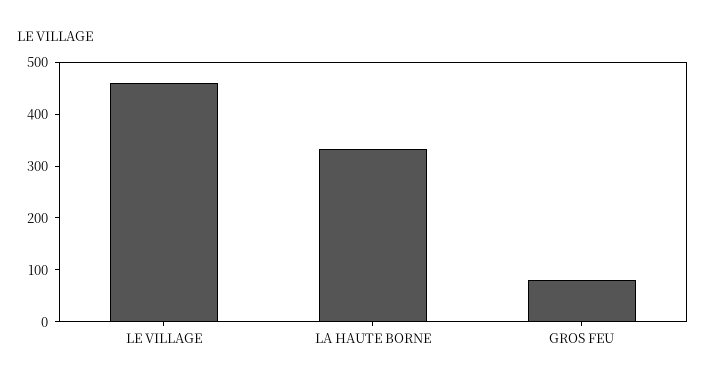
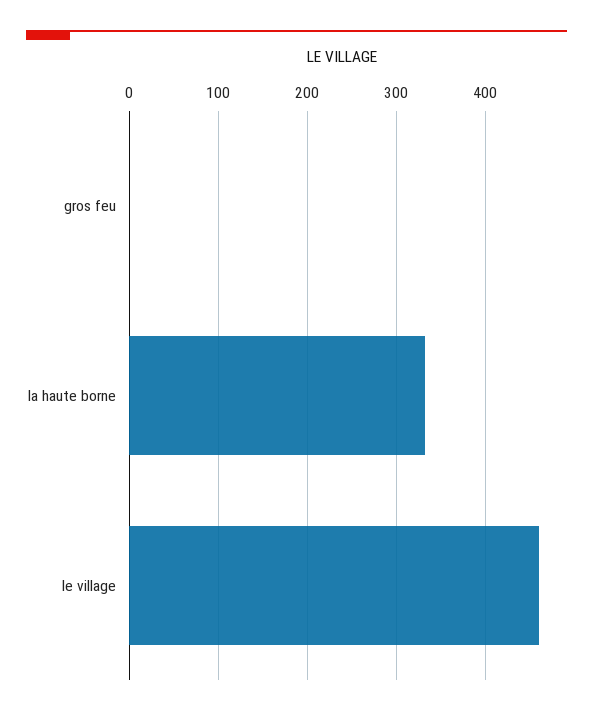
  {
    "LE VILLAGE": 460,
    "LA HAUTE BORNE": 330,
-   "GROS FEU": 80
+   "GROS FEU": 0
  }

